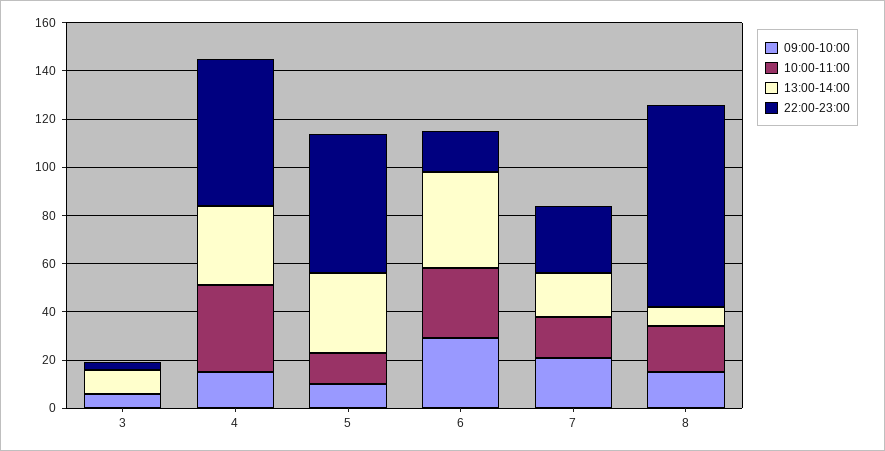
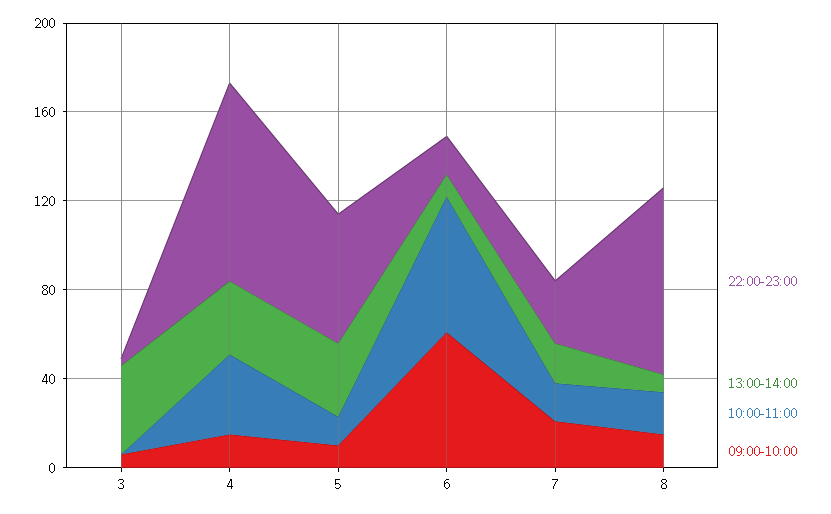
  {
    "09:00-10:00": {
      "3": 5,
      "4": 15,
      "5": 10,
-     "6": 30,
+     "6": 60,
      "7": 20,
      "8": 15
    },
    "10:00-11:00": {
      "3": 0,
      "4": 35,
      "5": 15,
-     "6": 30,
+     "6": 60,
      "7": 15,
      "8": 20
    },
    "13:00-14:00": {
-     "3": 10,
+     "3": 40,
      "4": 35,
      "5": 35,
-     "6": 40,
+     "6": 10,
      "7": 20,
      "8": 10
    },
    "22:00-23:00": {
      "3": 5,
-     "4": 60,
+     "4": 90,
      "5": 60,
      "6": 15,
      "7": 30,
      "8": 85
    }
  }

